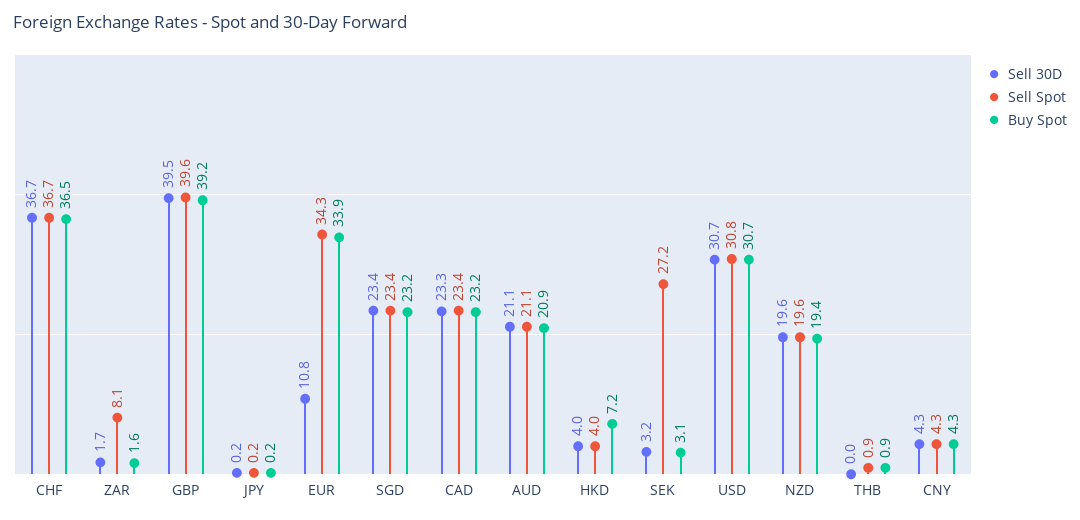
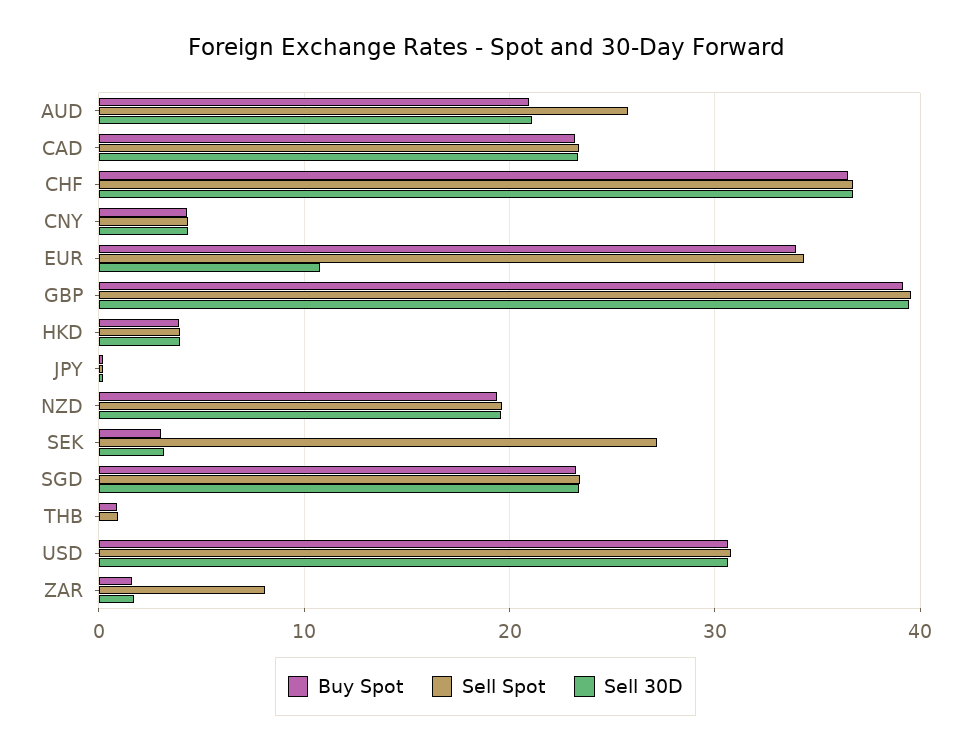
  {
    "Sell 30D": {
      "CHF": 36.7,
      "ZAR": 1.7,
      "GBP": 39.5,
      "JPY": 0.2,
      "EUR": 10.8,
      "SGD": 23.4,
      "CAD": 23.3,
      "AUD": 21.1,
      "HKD": 4,
      "SEK": 3.2,
      "USD": 30.7,
      "NZD": 19.6,
      "THB": 0,
      "CNY": 4.3
    },
    "Sell Spot": {
      "CHF": 36.7,
      "ZAR": 8.1,
      "GBP": 39.6,
      "JPY": 0.2,
      "EUR": 34.3,
      "SGD": 23.4,
      "CAD": 23.4,
-     "AUD": 21.1,
+     "AUD": 26,
      "HKD": 4,
      "SEK": 27.2,
      "USD": 30.8,
      "NZD": 19.6,
      "THB": 0.9,
      "CNY": 4.3
    },
    "Buy Spot": {
      "CHF": 36.5,
      "ZAR": 1.6,
      "GBP": 39.2,
      "JPY": 0.2,
      "EUR": 33.9,
      "SGD": 23.2,
      "CAD": 23.2,
      "AUD": 20.9,
-     "HKD": 7.2,
+     "HKD": 4,
      "SEK": 3.1,
      "USD": 30.7,
      "NZD": 19.4,
      "THB": 0.9,
      "CNY": 4.3
    }
  }

